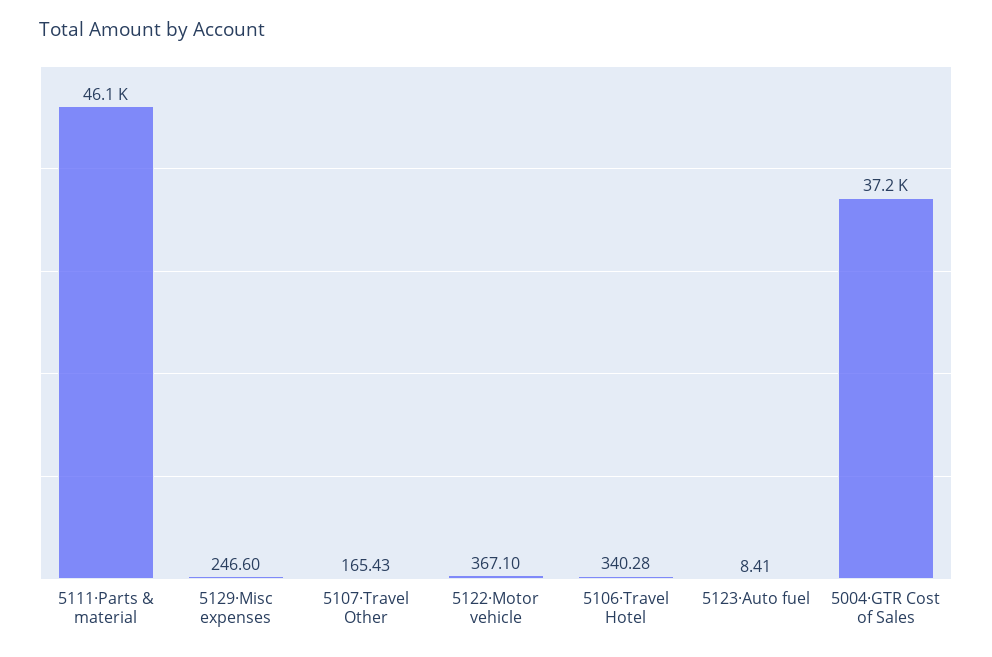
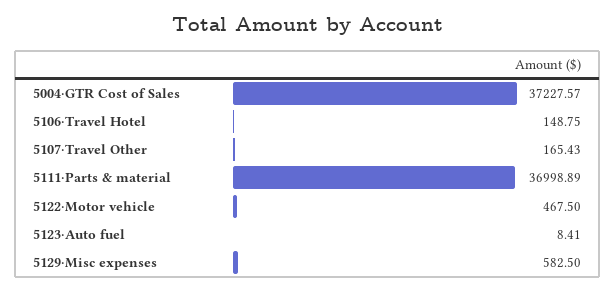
  {
-   "5111·Parts & material": 46100,
+   "5111·Parts & material": 36998.89,
-   "5129·Misc expenses": 246.6,
+   "5129·Misc expenses": 582.5,
    "5107·Travel Other": 165.43,
-   "5122·Motor vehicle": 367.1,
+   "5122·Motor vehicle": 467.5,
-   "5106·Travel Hotel": 340.28,
+   "5106·Travel Hotel": 148.75,
    "5123·Auto fuel": 8.41,
    "5004·GTR Cost of Sales": 37227.57
  }

